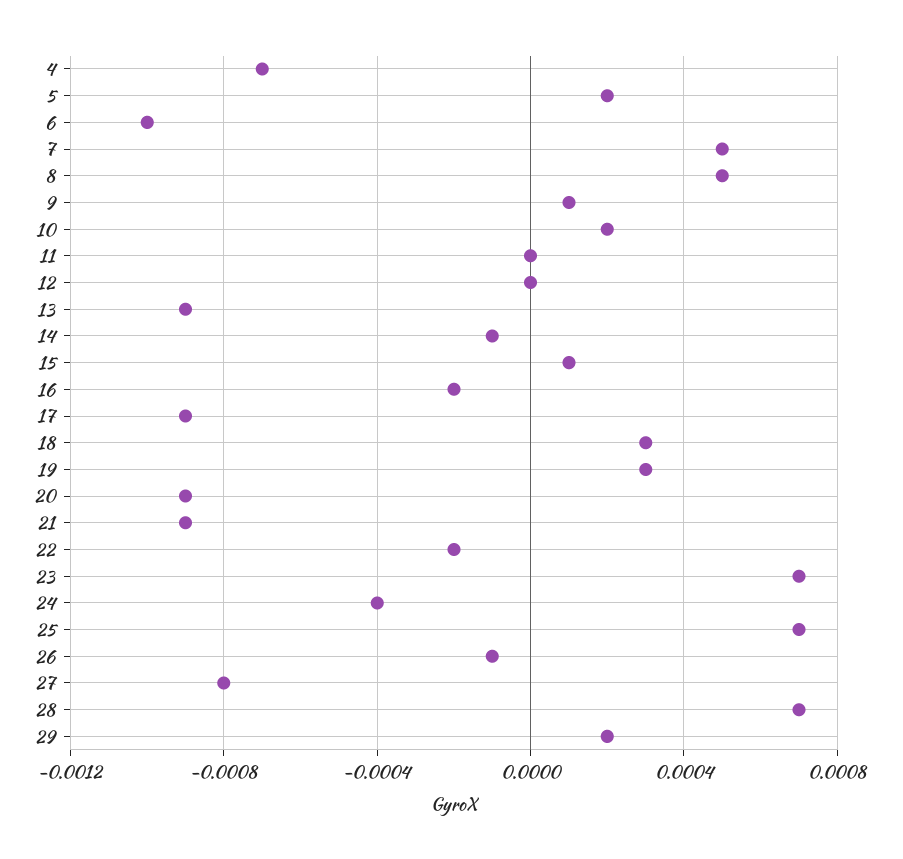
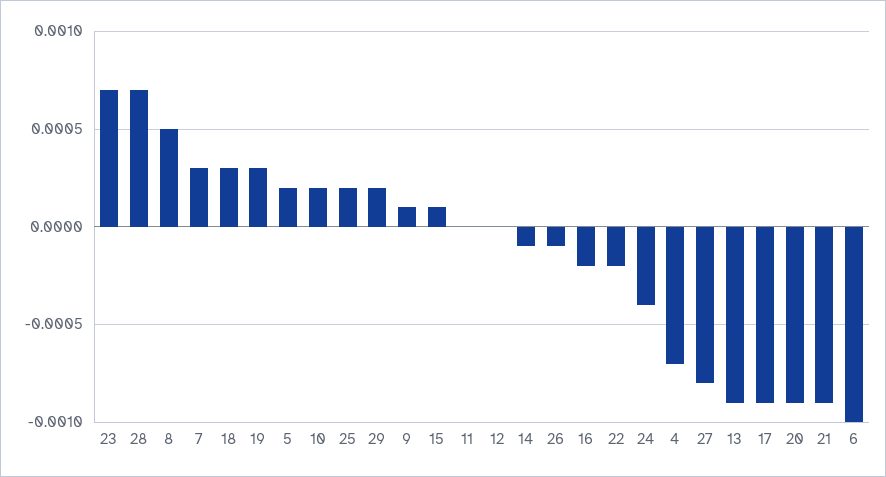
  {
    "4": -0.0007,
    "5": 0.0002,
    "6": -0.001,
-   "7": 0.0005,
+   "7": 0.0003,
    "8": 0.0005,
    "9": 0.0001,
    "10": 0.0002,
    "11": 0,
    "12": 0,
    "13": -0.0009,
    "14": -0.0001,
    "15": 0.0001,
    "16": -0.0002,
    "17": -0.0009,
    "18": 0.0003,
    "19": 0.0003,
    "20": -0.0009,
    "21": -0.0009,
    "22": -0.0002,
    "23": 0.0007,
    "24": -0.0004,
-   "25": 0.0007,
+   "25": 0.0002,
    "26": -0.0001,
    "27": -0.0008,
    "28": 0.0007,
    "29": 0.0002
  }

